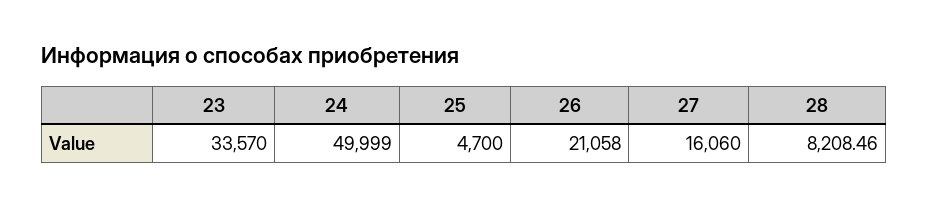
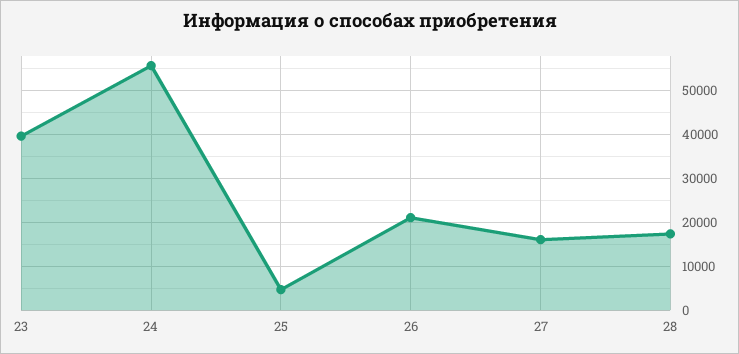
  {
-   "23": 33570,
+   "23": 40000,
-   "24": 49999,
+   "24": 56000,
    "25": 4700,
    "26": 21058,
    "27": 16060,
-   "28": 8208.46
+   "28": 18000
  }

